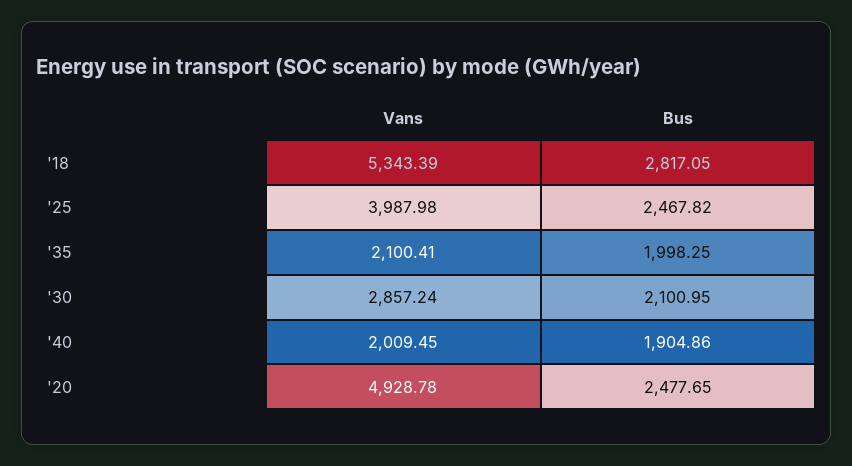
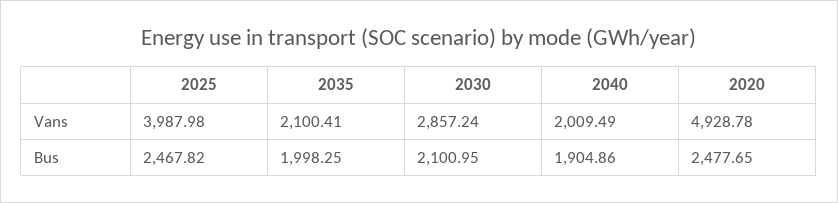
  {
    "Vans": {
-     "'18": 5343.39,
      "'25": 3987.98,
      "'35": 2100.41,
      "'30": 2857.24,
-     "'40": 2009.45,
+     "'40": 2009.49,
      "'20": 4928.78
    },
    "Bus": {
-     "'18": 2817.05,
      "'25": 2467.82,
      "'35": 1998.25,
      "'30": 2100.95,
      "'40": 1904.86,
      "'20": 2477.65
    }
  }

